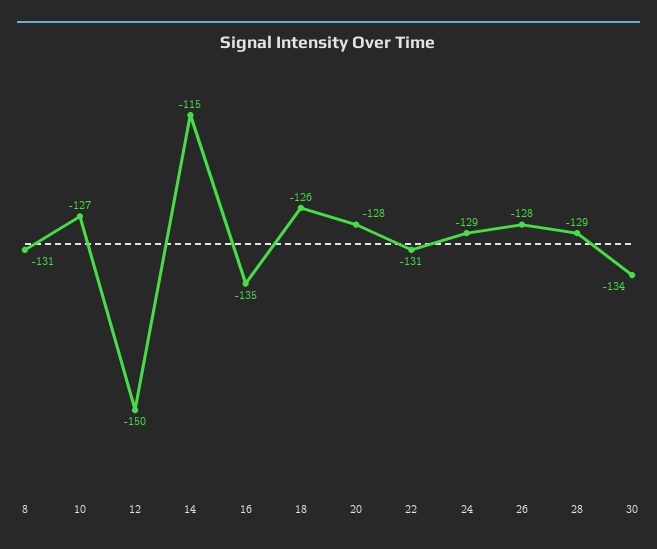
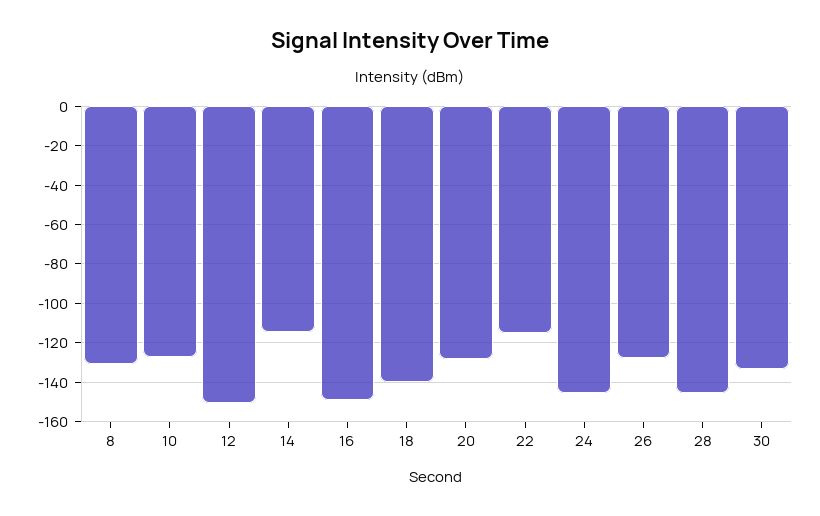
  {
    "8": -131,
    "10": -127,
    "12": -150,
    "14": -115,
-   "16": -135,
+   "16": -150,
-   "18": -126,
+   "18": -140,
    "20": -128,
-   "22": -131,
+   "22": -115,
-   "24": -129,
+   "24": -145,
    "26": -128,
-   "28": -129,
+   "28": -145,
    "30": -134
  }

